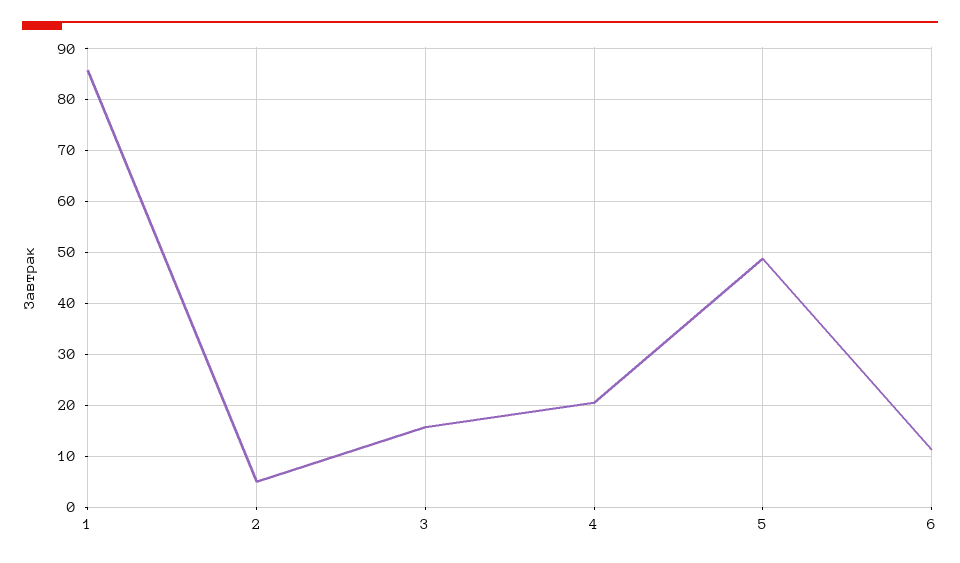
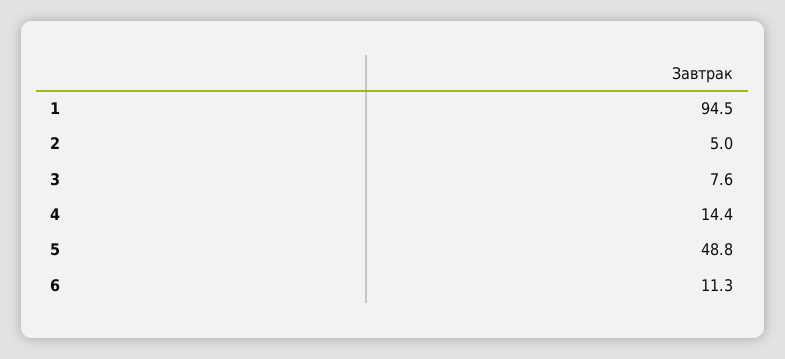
  {
-   "1": 86,
+   "1": 94.5,
    "2": 5,
-   "3": 16,
+   "3": 7.6,
-   "4": 20,
+   "4": 14.4,
    "5": 48.8,
    "6": 11.3
  }

